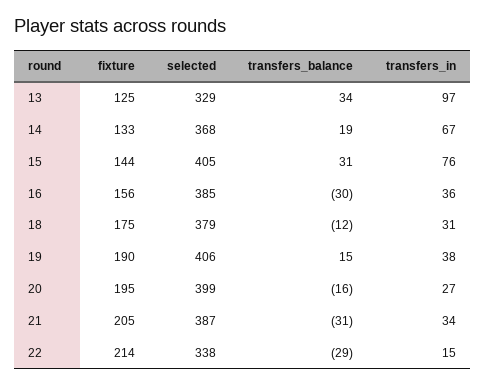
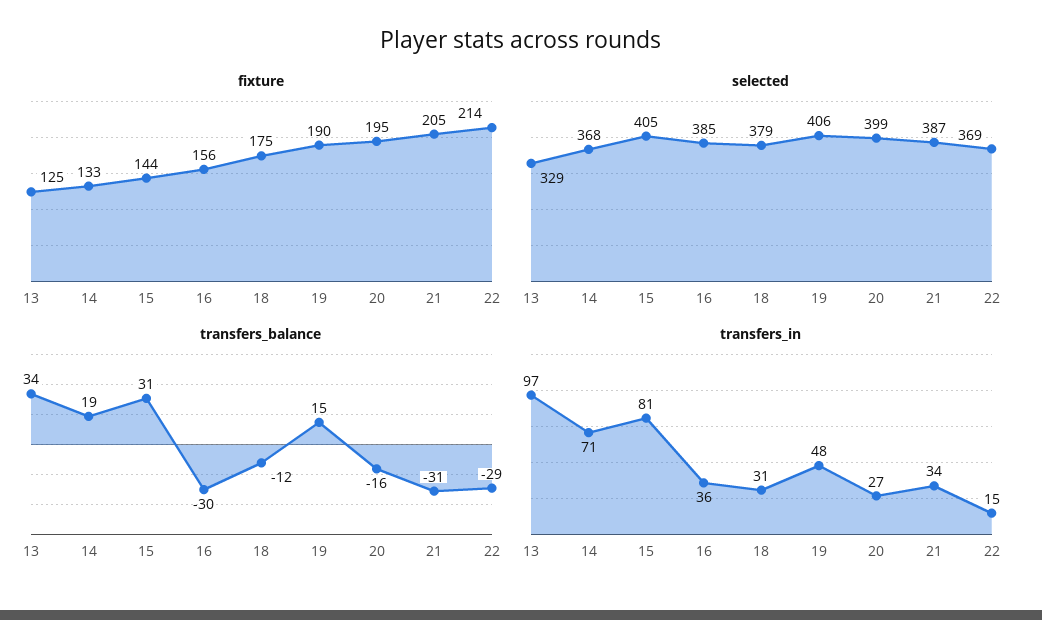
  {
    "fixture": {
      "13": 125,
      "14": 133,
      "15": 144,
      "16": 156,
      "18": 175,
      "19": 190,
      "20": 195,
      "21": 205,
      "22": 214
    },
    "selected": {
      "13": 329,
      "14": 368,
      "15": 405,
      "16": 385,
      "18": 379,
      "19": 406,
      "20": 399,
      "21": 387,
-     "22": 338
+     "22": 369
    },
    "transfers_balance": {
      "13": 34,
      "14": 19,
      "15": 31,
      "16": -30,
      "18": -12,
      "19": 15,
      "20": -16,
      "21": -31,
      "22": -29
    },
    "transfers_in": {
      "13": 97,
-     "14": 67,
+     "14": 71,
-     "15": 76,
+     "15": 81,
      "16": 36,
      "18": 31,
-     "19": 38,
+     "19": 48,
      "20": 27,
      "21": 34,
      "22": 15
    }
  }

